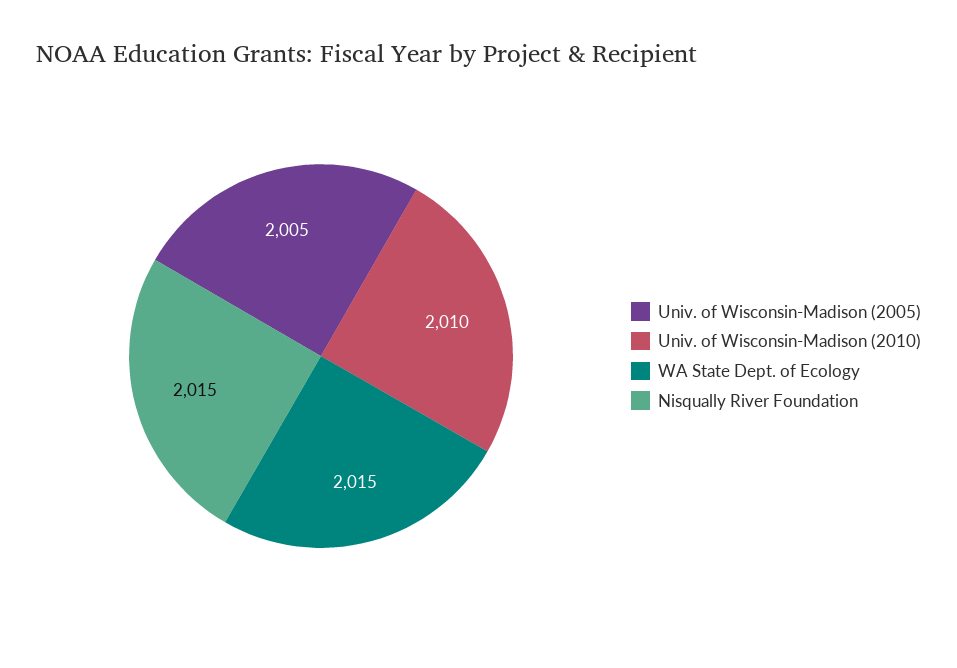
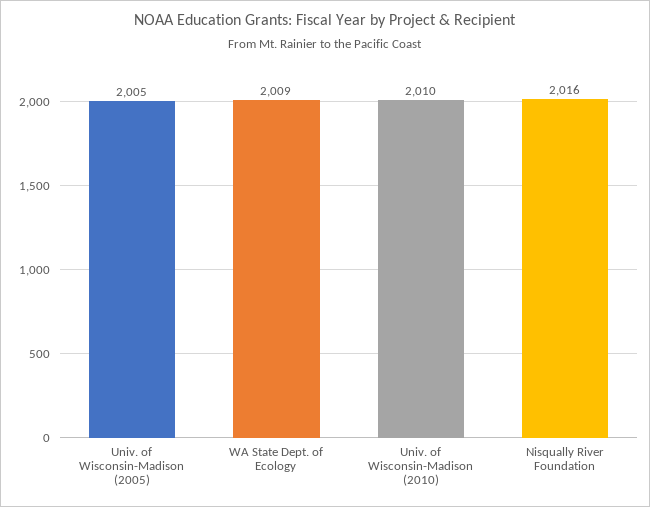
  {
    "Univ. of Wisconsin-Madison (2005)": 2005,
    "Univ. of Wisconsin-Madison (2010)": 2010,
-   "WA State Dept. of Ecology": 2015,
+   "WA State Dept. of Ecology": 2009,
-   "Nisqually River Foundation": 2015
+   "Nisqually River Foundation": 2016
  }

